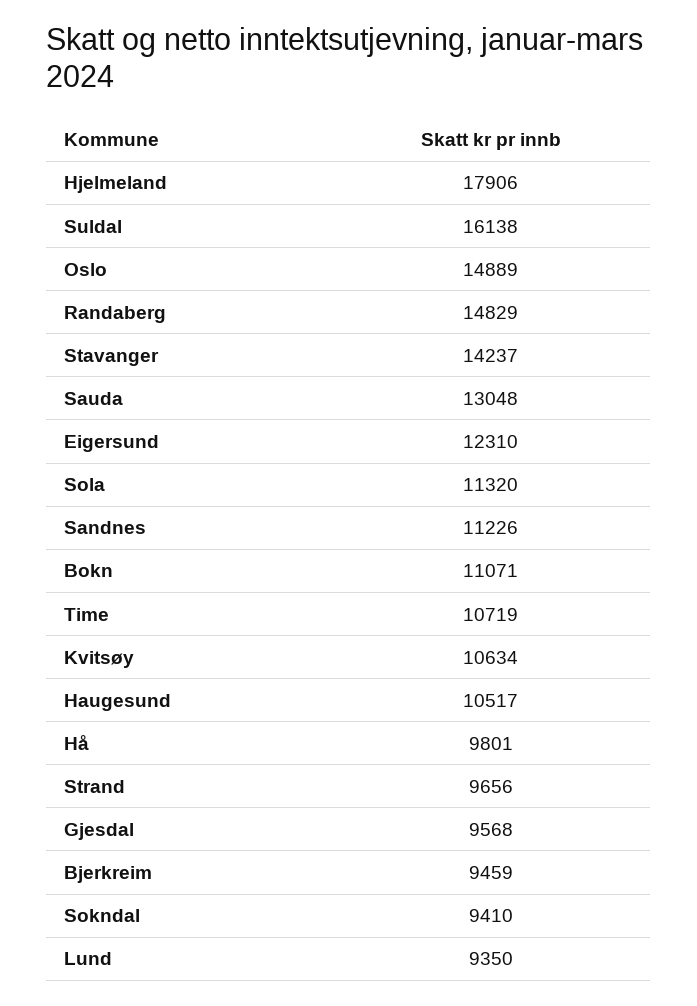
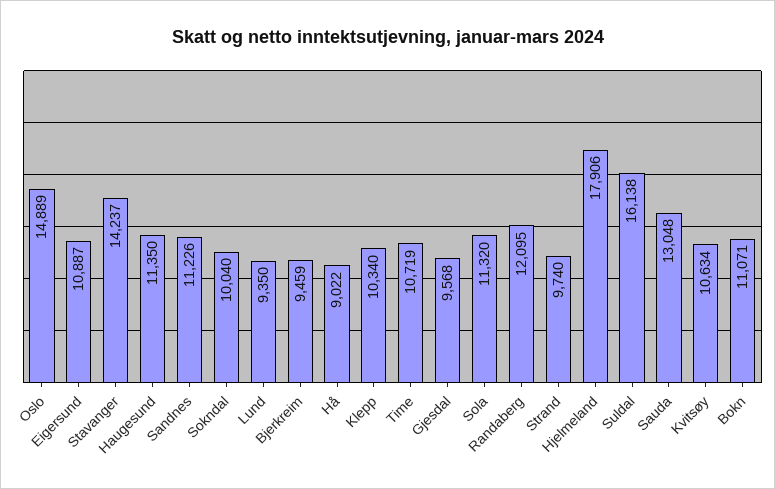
  {
    "Hjelmeland": 17906,
    "Suldal": 16138,
    "Oslo": 14889,
-   "Randaberg": 14829,
+   "Randaberg": 12095,
    "Stavanger": 14237,
    "Sauda": 13048,
-   "Eigersund": 12310,
+   "Eigersund": 10887,
    "Sola": 11320,
    "Sandnes": 11226,
    "Bokn": 11071,
    "Time": 10719,
    "Kvitsøy": 10634,
-   "Haugesund": 10517,
+   "Haugesund": 11350,
-   "Hå": 9801,
+   "Hå": 9022,
-   "Strand": 9656,
+   "Strand": 9740,
    "Gjesdal": 9568,
    "Bjerkreim": 9459,
-   "Sokndal": 9410,
+   "Sokndal": 10040,
-   "Lund": 9350
+   "Lund": 9350,
+   "Klepp": 10340
  }

